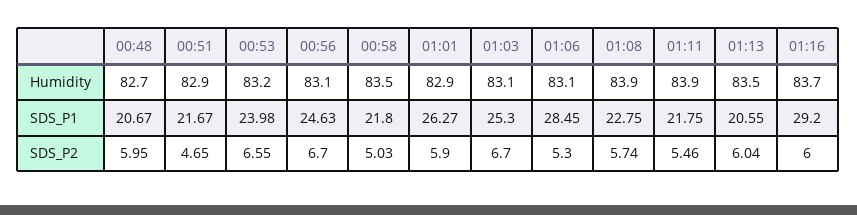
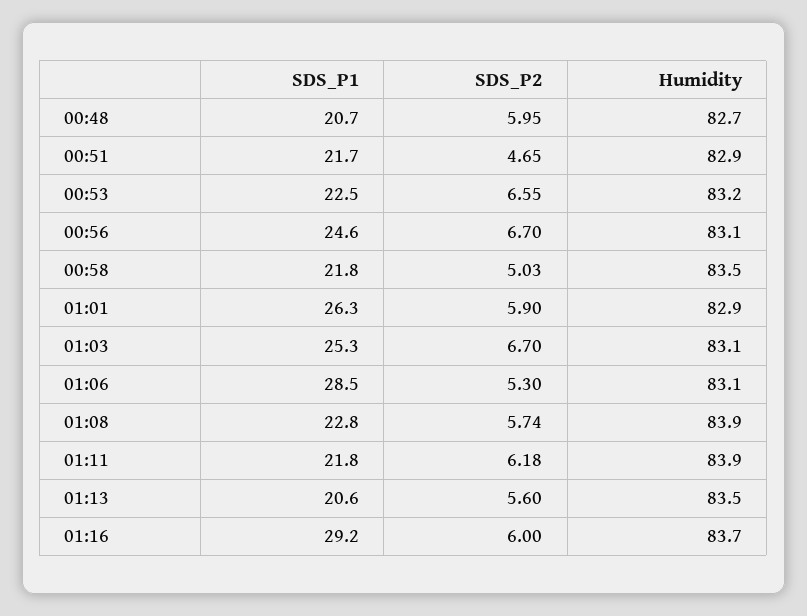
  {
    "00:48": {
      "Humidity": 82.7,
      "SDS_P1": 20.67,
      "SDS_P2": 5.95
    },
    "00:51": {
      "Humidity": 82.9,
      "SDS_P1": 21.67,
      "SDS_P2": 4.65
    },
    "00:53": {
      "Humidity": 83.2,
-     "SDS_P1": 23.98,
+     "SDS_P1": 22.5,
      "SDS_P2": 6.55
    },
    "00:56": {
      "Humidity": 83.1,
      "SDS_P1": 24.63,
      "SDS_P2": 6.7
    },
    "00:58": {
      "Humidity": 83.5,
      "SDS_P1": 21.8,
      "SDS_P2": 5.03
    },
    "01:01": {
      "Humidity": 82.9,
      "SDS_P1": 26.27,
      "SDS_P2": 5.9
    },
    "01:03": {
      "Humidity": 83.1,
      "SDS_P1": 25.3,
      "SDS_P2": 6.7
    },
    "01:06": {
      "Humidity": 83.1,
      "SDS_P1": 28.45,
      "SDS_P2": 5.3
    },
    "01:08": {
      "Humidity": 83.9,
      "SDS_P1": 22.75,
      "SDS_P2": 5.74
    },
    "01:11": {
      "Humidity": 83.9,
      "SDS_P1": 21.75,
-     "SDS_P2": 5.46
+     "SDS_P2": 6.18
    },
    "01:13": {
      "Humidity": 83.5,
      "SDS_P1": 20.55,
-     "SDS_P2": 6.04
+     "SDS_P2": 5.6
    },
    "01:16": {
      "Humidity": 83.7,
      "SDS_P1": 29.2,
      "SDS_P2": 6
    }
  }

